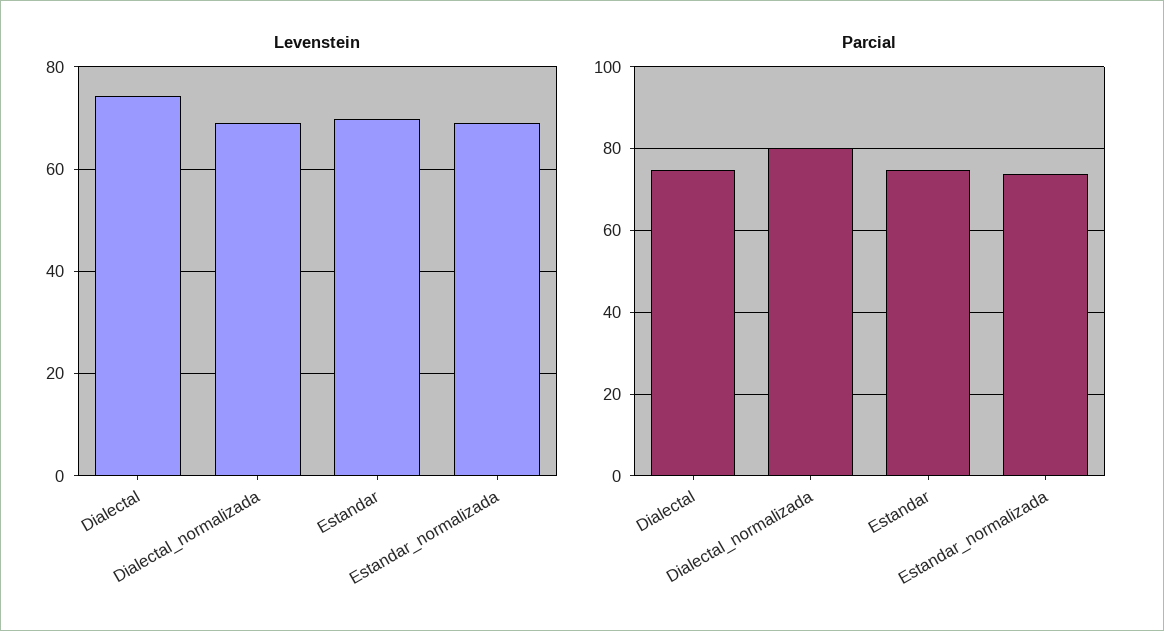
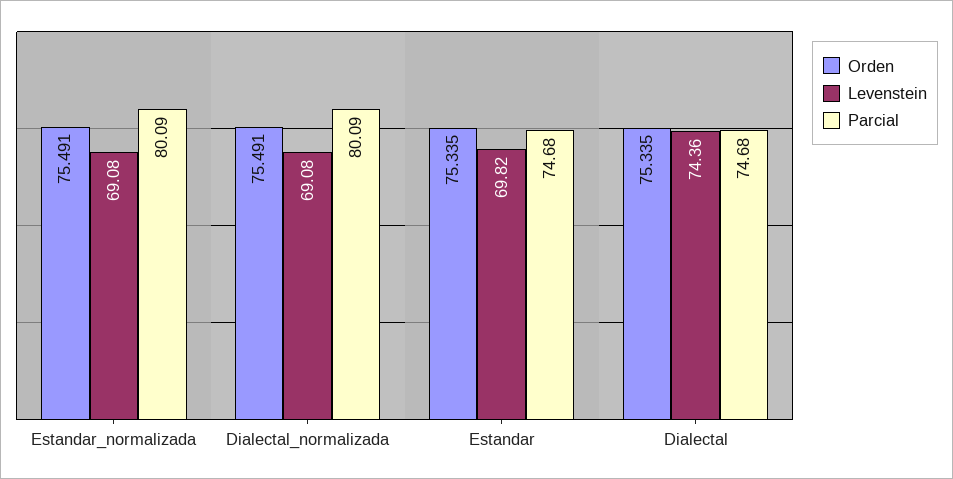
  {
    "Levenstein": {
      "Dialectal": 74.36,
      "Dialectal_normalizada": 69.08,
      "Estandar": 69.82,
      "Estandar_normalizada": 69.08
    },
    "Parcial": {
      "Dialectal": 74.68,
      "Dialectal_normalizada": 80.09,
      "Estandar": 74.68,
-     "Estandar_normalizada": 74
+     "Estandar_normalizada": 80.09
-   }
+   },
+   "Orden": {
+     "Estandar_normalizada": 75.491,
+     "Dialectal_normalizada": 75.491,
+     "Estandar": 75.335,
+     "Dialectal": 75.335
+   }
  }

